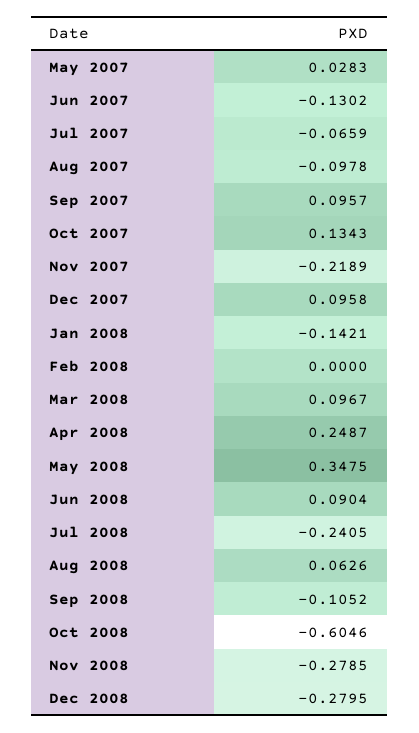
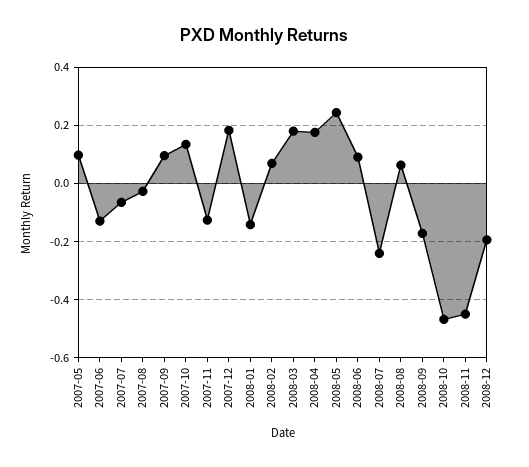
  {
-   "May 2007": 0.0283,
+   "May 2007": 0.1,
    "Jun 2007": -0.1302,
    "Jul 2007": -0.0659,
-   "Aug 2007": -0.0978,
+   "Aug 2007": -0.025,
    "Sep 2007": 0.0957,
    "Oct 2007": 0.1343,
-   "Nov 2007": -0.2189,
+   "Nov 2007": -0.125,
-   "Dec 2007": 0.0958,
+   "Dec 2007": 0.175,
    "Jan 2008": -0.1421,
-   "Feb 2008": 0,
+   "Feb 2008": 0.075,
-   "Mar 2008": 0.0967,
+   "Mar 2008": 0.175,
-   "Apr 2008": 0.2487,
+   "Apr 2008": 0.175,
-   "May 2008": 0.3475,
+   "May 2008": 0.25,
    "Jun 2008": 0.0904,
    "Jul 2008": -0.2405,
    "Aug 2008": 0.0626,
-   "Sep 2008": -0.1052,
+   "Sep 2008": -0.175,
-   "Oct 2008": -0.6046,
+   "Oct 2008": -0.475,
-   "Nov 2008": -0.2785,
+   "Nov 2008": -0.45,
-   "Dec 2008": -0.2795
+   "Dec 2008": -0.2
  }

